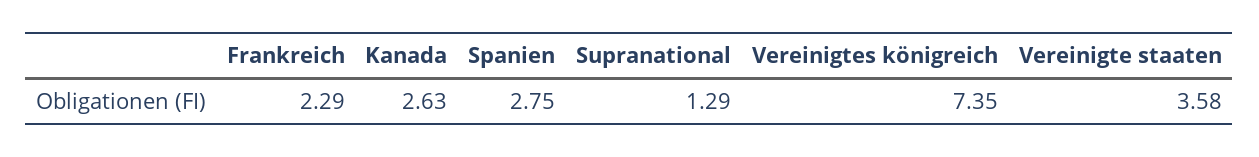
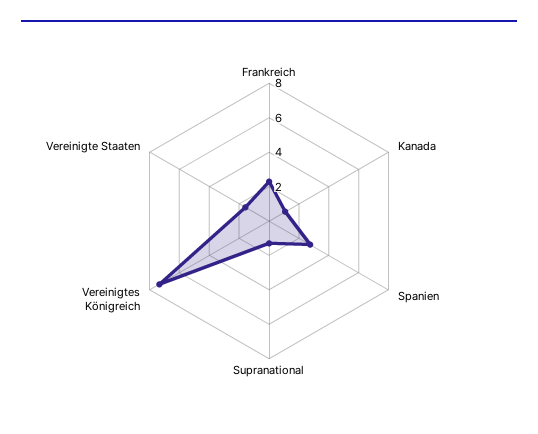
  {
    "Frankreich": 2.29,
-   "Kanada": 2.63,
+   "Kanada": 1,
    "Spanien": 2.75,
    "Supranational": 1.29,
    "Vereinigtes königreich": 7.35,
-   "Vereinigte staaten": 3.58
+   "Vereinigte staaten": 1.5
  }

